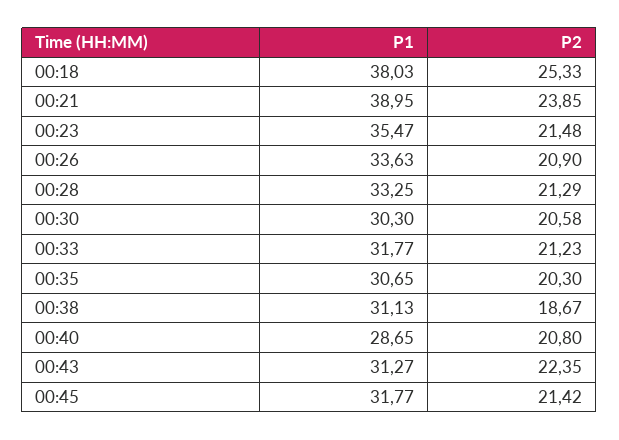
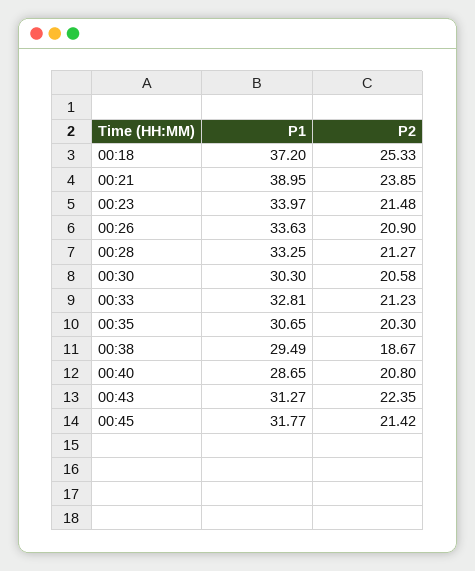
  {
    "P1": {
-     "00:18": 38.03,
+     "00:18": 37.2,
      "00:21": 38.95,
-     "00:23": 35.47,
+     "00:23": 33.97,
      "00:26": 33.63,
      "00:28": 33.25,
      "00:30": 30.3,
-     "00:33": 31.77,
+     "00:33": 32.81,
      "00:35": 30.65,
-     "00:38": 31.13,
+     "00:38": 29.49,
      "00:40": 28.65,
      "00:43": 31.27,
      "00:45": 31.77
    },
    "P2": {
      "00:18": 25.33,
      "00:21": 23.85,
      "00:23": 21.48,
      "00:26": 20.9,
-     "00:28": 21.29,
+     "00:28": 21.27,
      "00:30": 20.58,
      "00:33": 21.23,
      "00:35": 20.3,
      "00:38": 18.67,
      "00:40": 20.8,
      "00:43": 22.35,
      "00:45": 21.42
    }
  }

